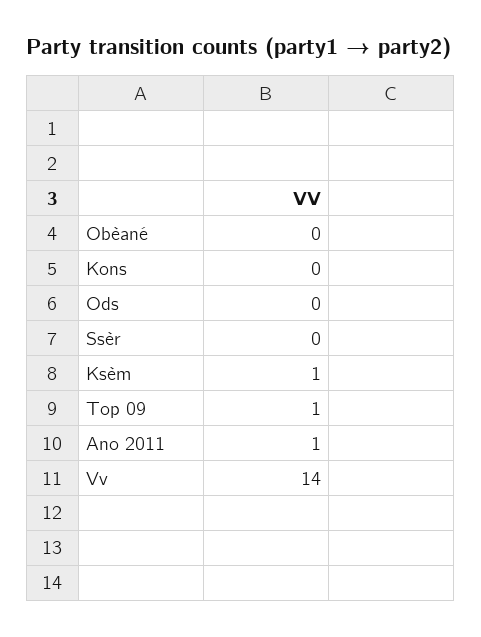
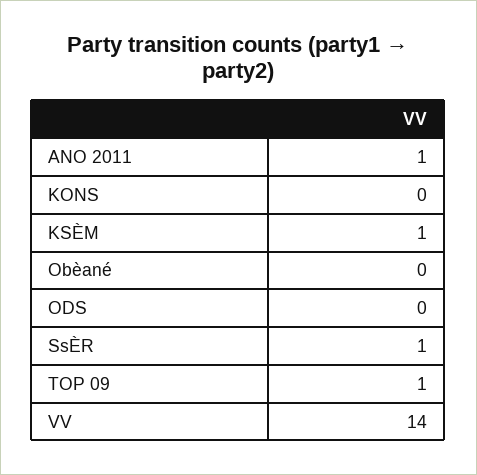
  {
    "Obèané": 0,
    "Kons": 0,
    "Ods": 0,
-   "Ssèr": 0,
+   "Ssèr": 1,
    "Ksèm": 1,
    "Top 09": 1,
    "Ano 2011": 1,
    "Vv": 14
  }

